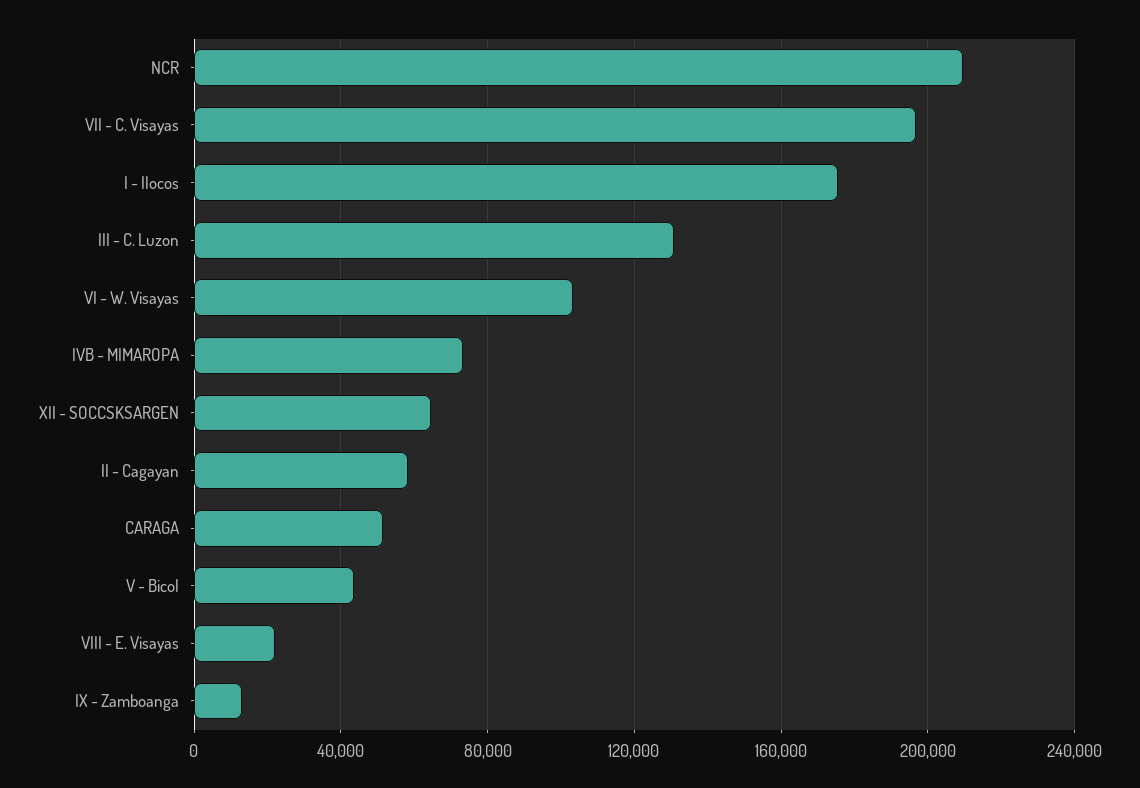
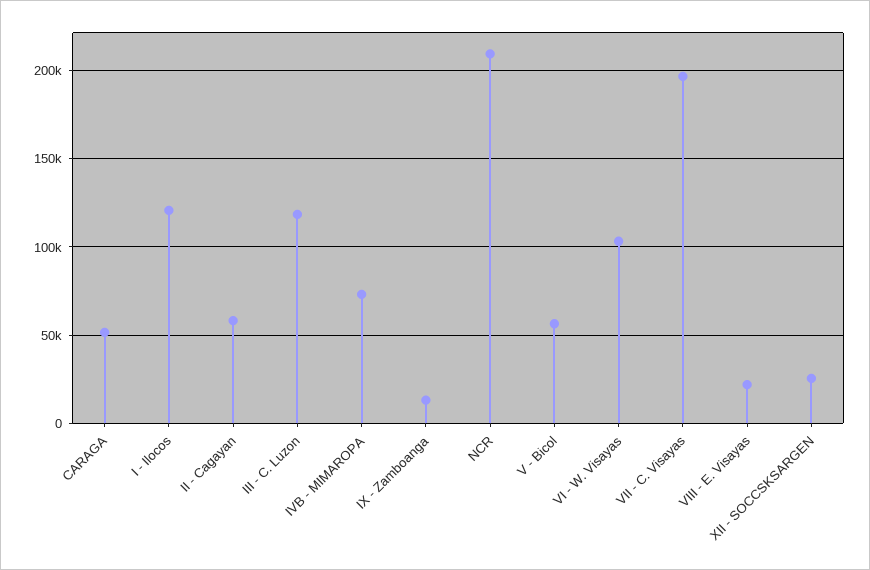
  {
    "NCR": 210000,
    "VII - C. Visayas": 195000,
-   "I - Ilocos": 175000,
+   "I - Ilocos": 120000,
-   "III - C. Luzon": 130000,
+   "III - C. Luzon": 120000,
    "VI - W. Visayas": 105000,
    "IVB - MIMAROPA": 75000,
-   "XII - SOCCSKSARGEN": 65000,
+   "XII - SOCCSKSARGEN": 25000,
    "II - Cagayan": 60000,
    "CARAGA": 50000,
-   "V - Bicol": 45000,
+   "V - Bicol": 55000,
    "VIII - E. Visayas": 20000,
    "IX - Zamboanga": 15000
  }

